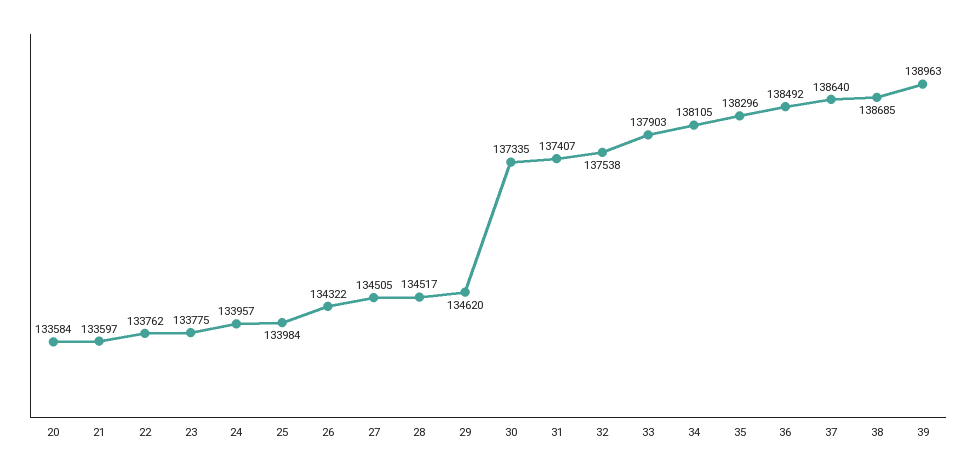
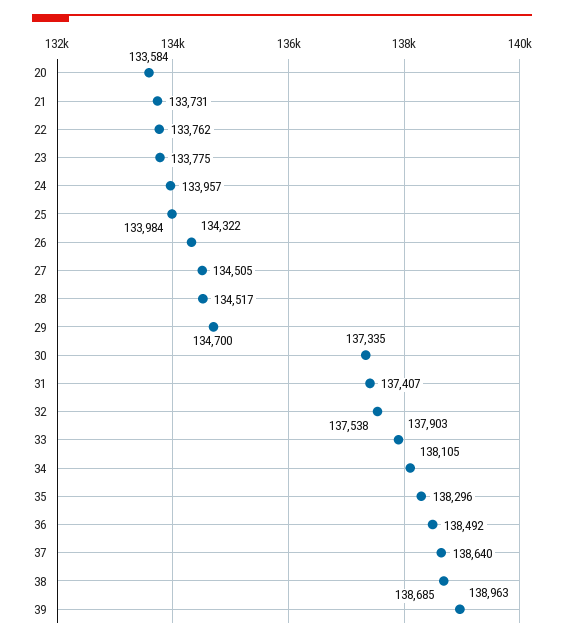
  {
    "20": 133584,
-   "21": 133597,
+   "21": 133731,
    "22": 133762,
    "23": 133775,
    "24": 133957,
    "25": 133984,
    "26": 134322,
    "27": 134505,
    "28": 134517,
-   "29": 134620,
+   "29": 134700,
    "30": 137335,
    "31": 137407,
    "32": 137538,
    "33": 137903,
    "34": 138105,
    "35": 138296,
    "36": 138492,
    "37": 138640,
    "38": 138685,
    "39": 138963
  }

